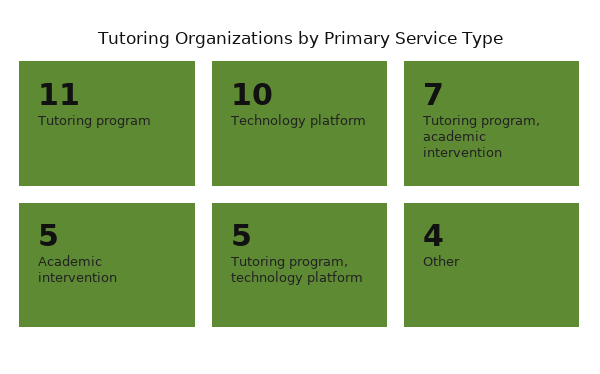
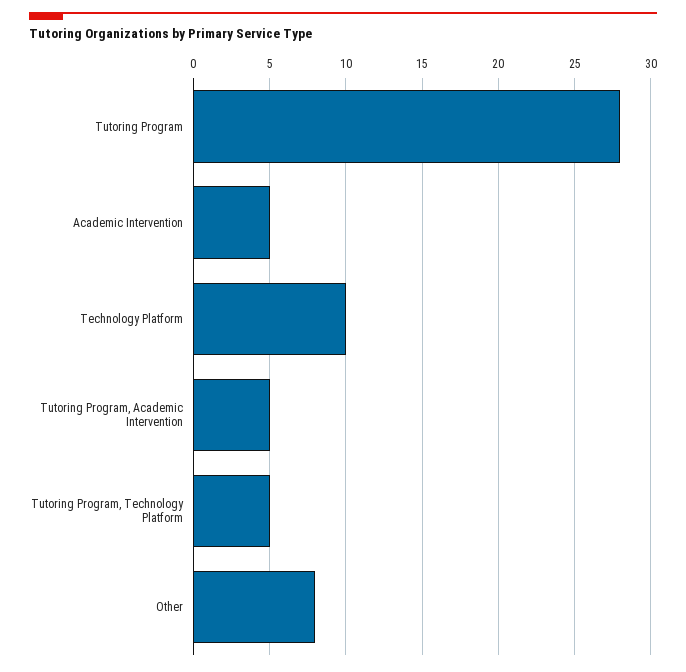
  {
-   "Tutoring program": 11,
+   "Tutoring program": 28,
    "Technology platform": 10,
-   "Tutoring program, academic intervention": 7,
+   "Tutoring program, academic intervention": 5,
    "Academic intervention": 5,
    "Tutoring program, technology platform": 5,
-   "Other": 4
+   "Other": 8
  }

